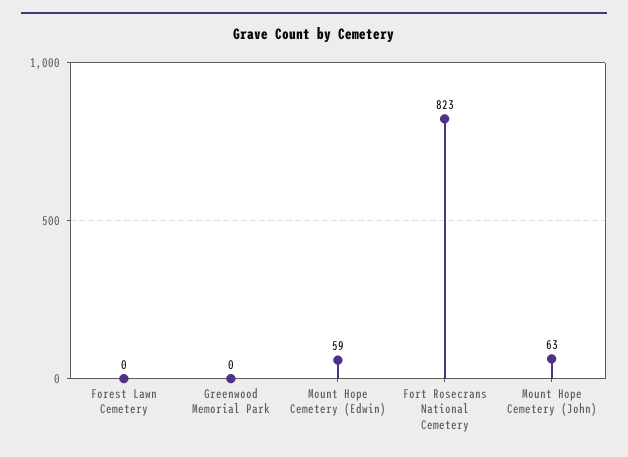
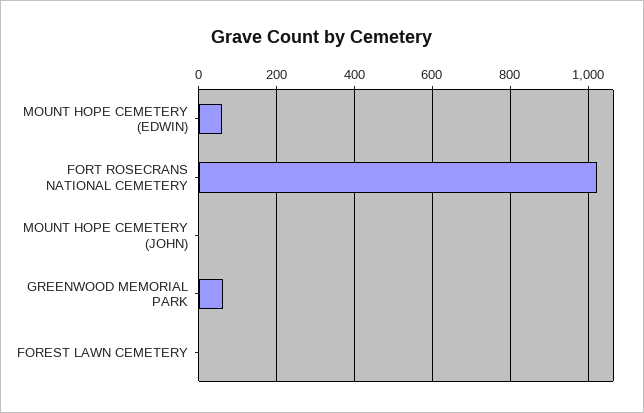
  {
    "Forest Lawn Cemetery": 0,
-   "Greenwood Memorial Park": 0,
+   "Greenwood Memorial Park": 60,
    "Mount Hope Cemetery (Edwin)": 59,
-   "Fort Rosecrans National Cemetery": 823,
+   "Fort Rosecrans National Cemetery": 1020,
-   "Mount Hope Cemetery (John)": 63
+   "Mount Hope Cemetery (John)": 0
  }

